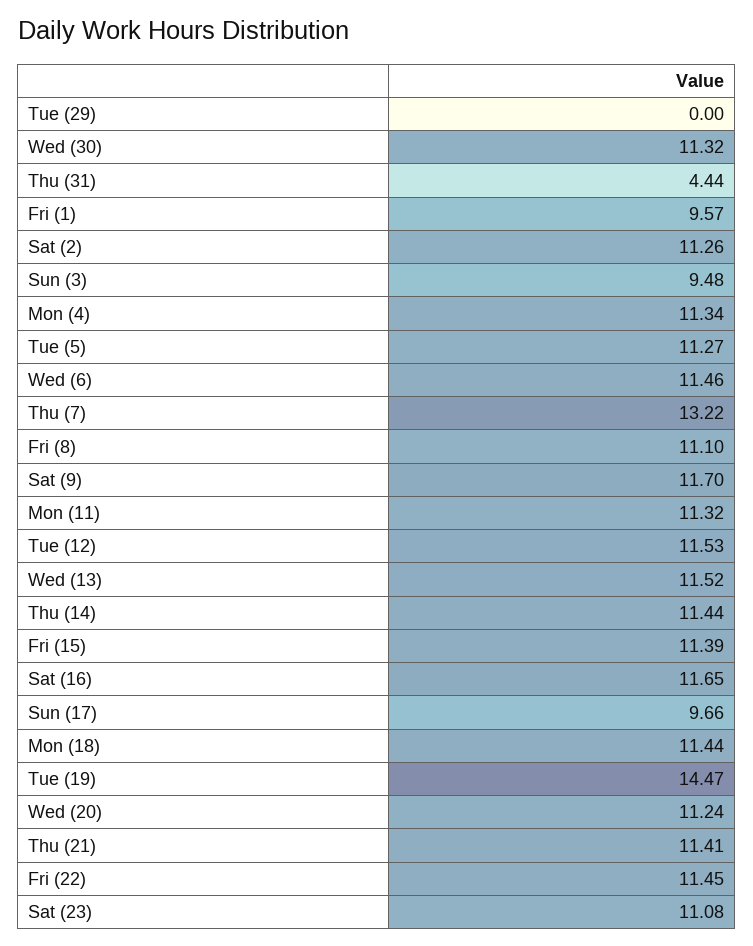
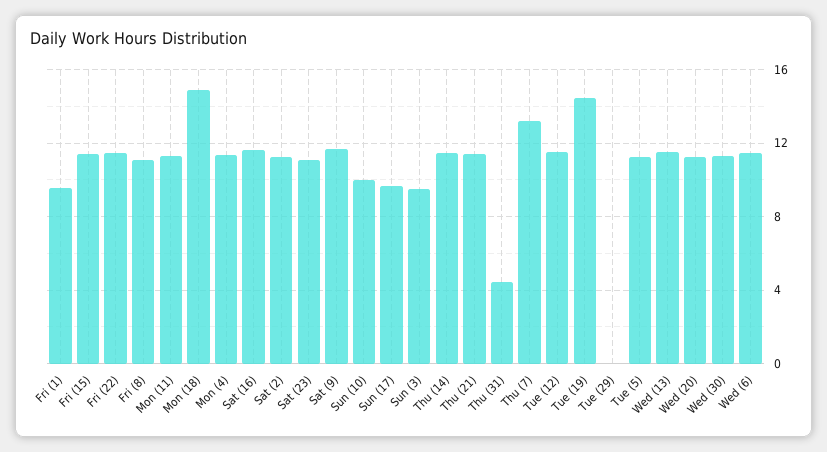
  {
    "Tue (29)": 0,
    "Wed (30)": 11.32,
    "Thu (31)": 4.44,
    "Fri (1)": 9.57,
    "Sat (2)": 11.26,
    "Sun (3)": 9.48,
    "Mon (4)": 11.34,
    "Tue (5)": 11.27,
    "Wed (6)": 11.46,
    "Thu (7)": 13.22,
    "Fri (8)": 11.1,
    "Sat (9)": 11.7,
    "Mon (11)": 11.32,
    "Tue (12)": 11.53,
    "Wed (13)": 11.52,
    "Thu (14)": 11.44,
    "Fri (15)": 11.39,
    "Sat (16)": 11.65,
    "Sun (17)": 9.66,
-   "Mon (18)": 11.44,
+   "Mon (18)": 15,
    "Tue (19)": 14.47,
    "Wed (20)": 11.24,
    "Thu (21)": 11.41,
    "Fri (22)": 11.45,
-   "Sat (23)": 11.08
+   "Sat (23)": 11.08,
+   "Sun (10)": 10
  }

